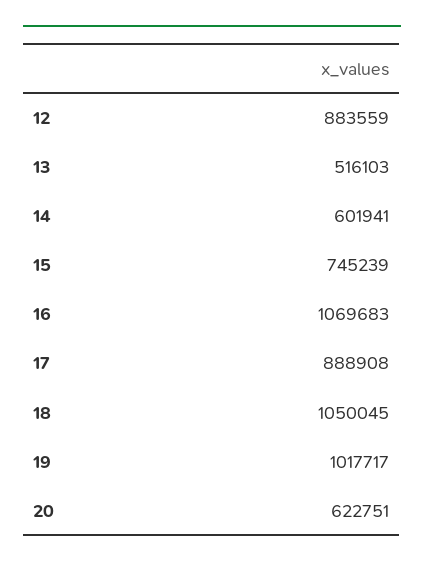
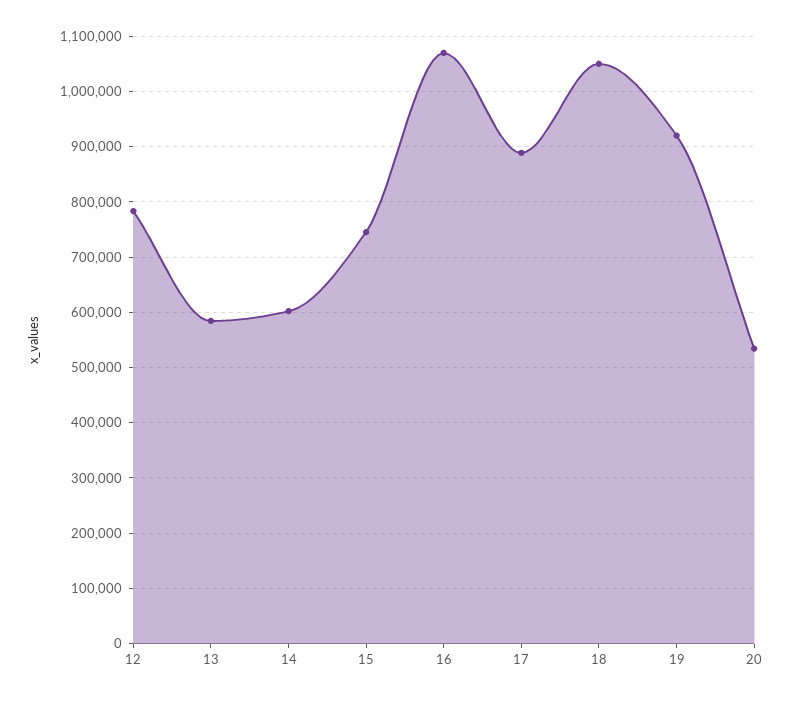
  {
-   "12": 883559,
+   "12": 780000,
-   "13": 516103,
+   "13": 580000,
    "14": 601941,
    "15": 745239,
    "16": 1069683,
    "17": 888908,
    "18": 1050045,
-   "19": 1017717,
+   "19": 920000,
-   "20": 622751
+   "20": 540000
  }

